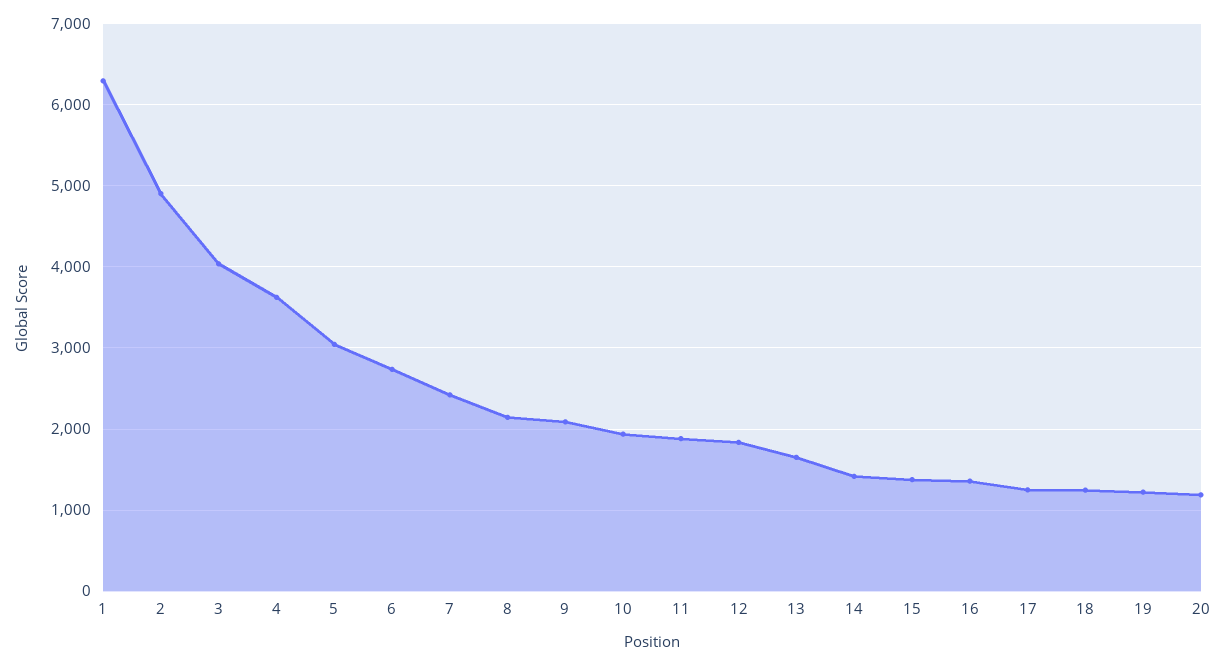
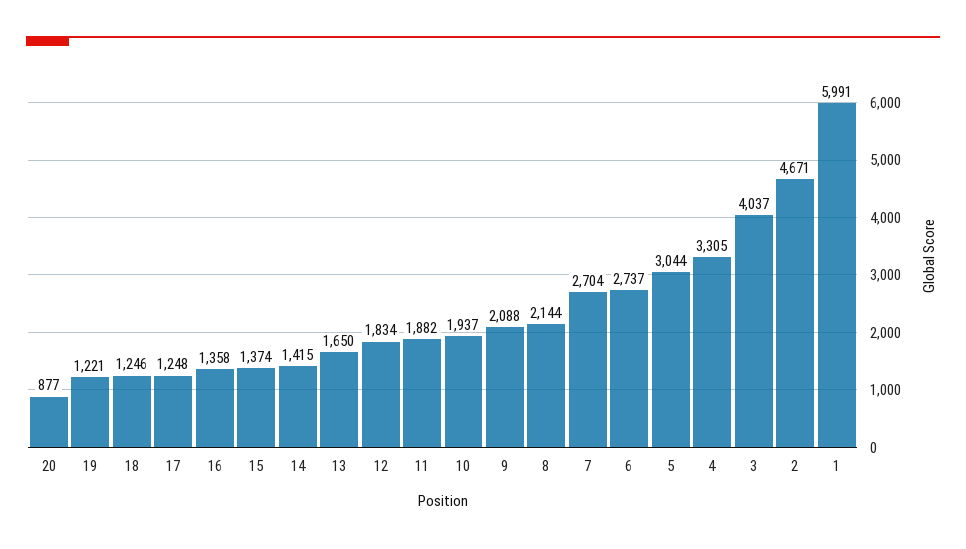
  {
-   "1": 6300,
+   "1": 5991,
-   "2": 4900,
+   "2": 4671,
    "3": 4037,
-   "4": 3600,
+   "4": 3305,
    "5": 3044,
    "6": 2737,
-   "7": 2400,
+   "7": 2704,
    "8": 2144,
    "9": 2088,
    "10": 1937,
    "11": 1882,
    "12": 1834,
    "13": 1650,
    "14": 1415,
    "15": 1374,
    "16": 1358,
    "17": 1248,
    "18": 1246,
    "19": 1221,
-   "20": 1200
+   "20": 877
  }

